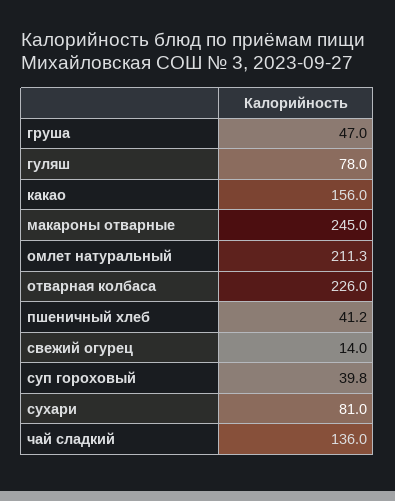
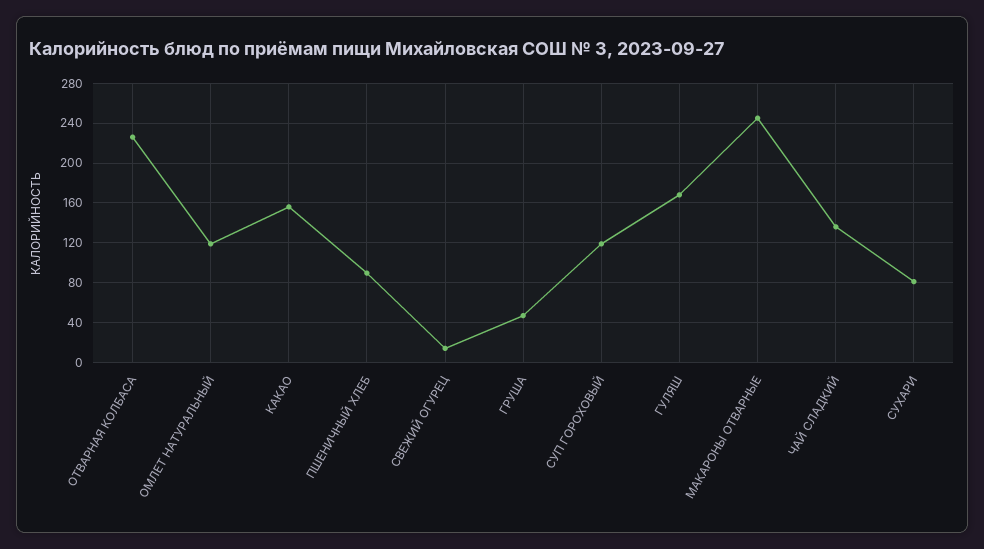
  {
    "груша": 47,
-   "гуляш": 78,
+   "гуляш": 170,
    "какао": 156,
    "макароны отварные": 245,
-   "омлет натуральный": 211.3,
+   "омлет натуральный": 120,
    "отварная колбаса": 226,
-   "пшеничный хлеб": 41.2,
+   "пшеничный хлеб": 90,
    "свежий огурец": 14,
-   "суп гороховый": 39.8,
+   "суп гороховый": 120,
    "сухари": 81,
    "чай сладкий": 136
  }

